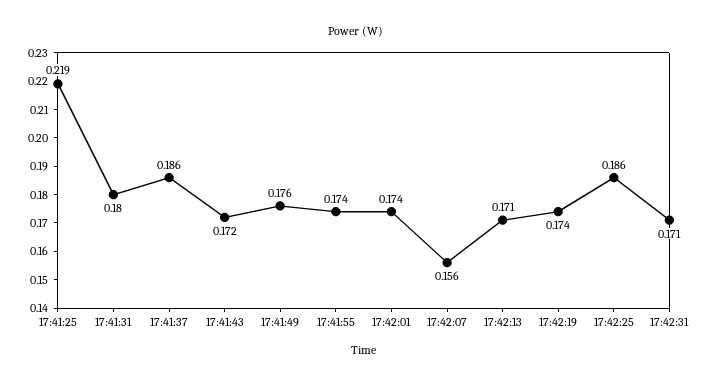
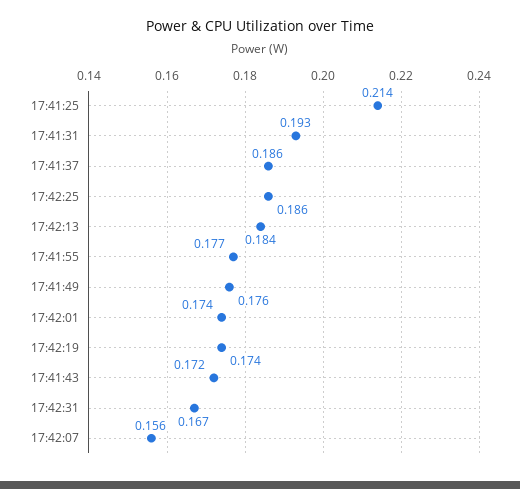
  {
-   "17:41:25": 0.219,
+   "17:41:25": 0.214,
-   "17:41:31": 0.18,
+   "17:41:31": 0.193,
    "17:41:37": 0.186,
    "17:41:43": 0.172,
    "17:41:49": 0.176,
-   "17:41:55": 0.174,
+   "17:41:55": 0.177,
    "17:42:01": 0.174,
    "17:42:07": 0.156,
-   "17:42:13": 0.171,
+   "17:42:13": 0.184,
    "17:42:19": 0.174,
    "17:42:25": 0.186,
-   "17:42:31": 0.171
+   "17:42:31": 0.167
  }

